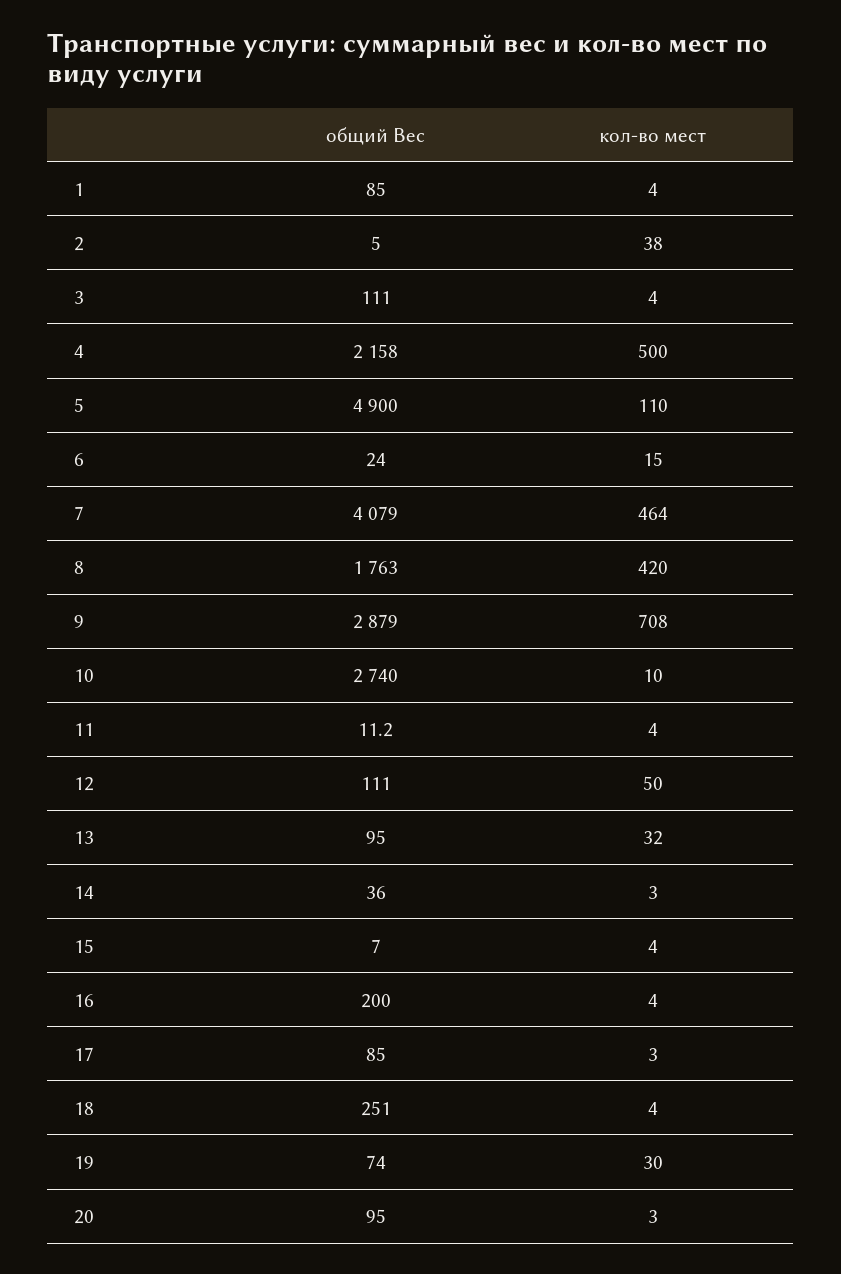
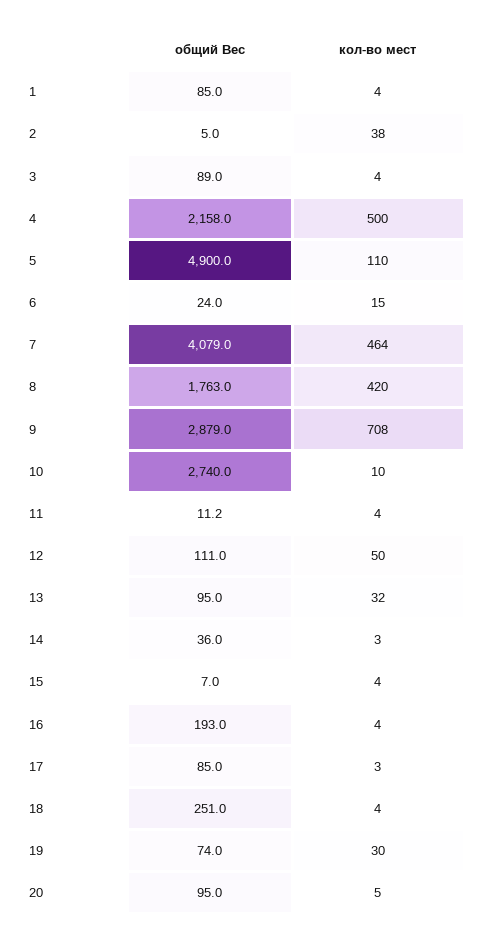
  {
    "общий Вес": {
      "1": 85,
      "2": 5,
-     "3": 111,
+     "3": 89,
      "4": 2158,
      "5": 4900,
      "6": 24,
      "7": 4079,
      "8": 1763,
      "9": 2879,
      "10": 2740,
      "11": 11.2,
      "12": 111,
      "13": 95,
      "14": 36,
      "15": 7,
-     "16": 200,
+     "16": 193,
      "17": 85,
      "18": 251,
      "19": 74,
      "20": 95
    },
    "кол-во мест": {
      "1": 4,
      "2": 38,
      "3": 4,
      "4": 500,
      "5": 110,
      "6": 15,
      "7": 464,
      "8": 420,
      "9": 708,
      "10": 10,
      "11": 4,
      "12": 50,
      "13": 32,
      "14": 3,
      "15": 4,
      "16": 4,
      "17": 3,
      "18": 4,
      "19": 30,
-     "20": 3
+     "20": 5
    }
  }

